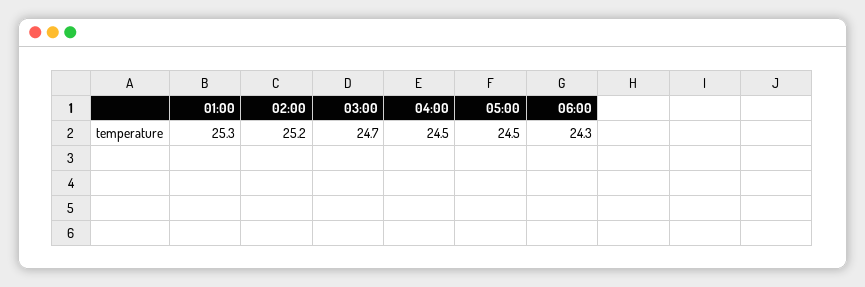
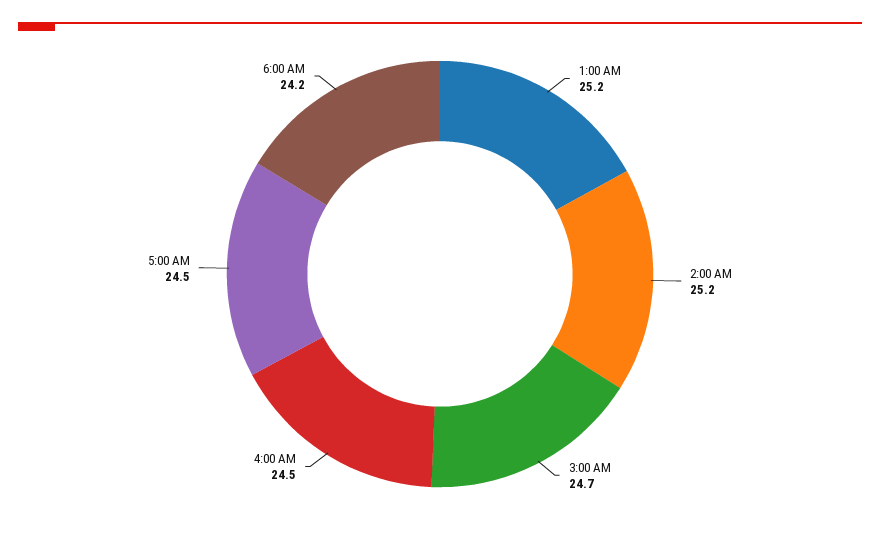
  {
-   "01:00": 25.3,
+   "01:00": 25.2,
    "02:00": 25.2,
    "03:00": 24.7,
    "04:00": 24.5,
    "05:00": 24.5,
-   "06:00": 24.3
+   "06:00": 24.2
  }

